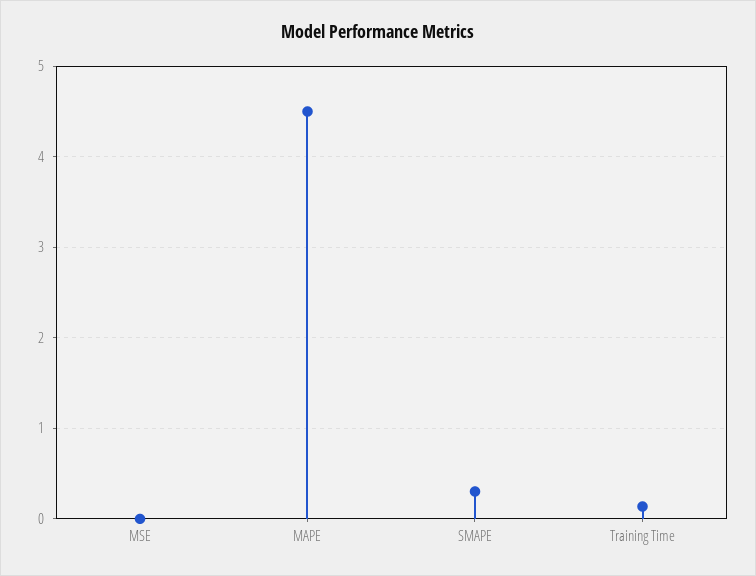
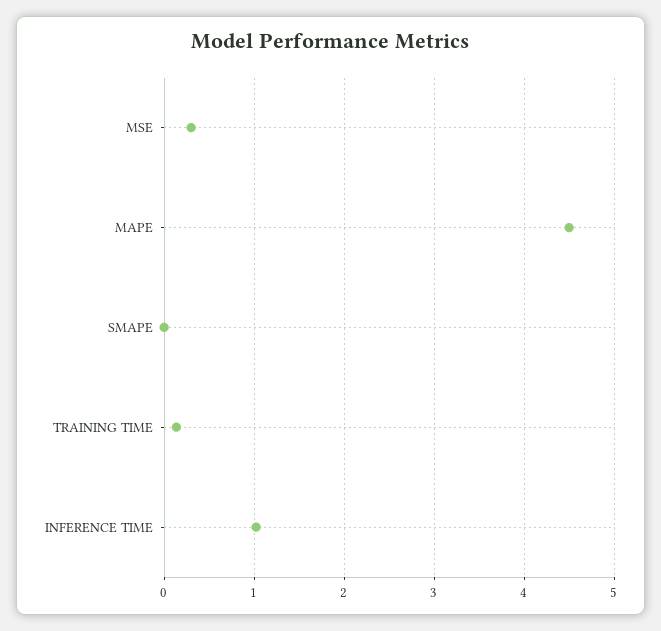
  {
-   "MSE": 0,
+   "MSE": 0.3,
    "MAPE": 4.5,
-   "SMAPE": 0.3,
+   "SMAPE": 0,
-   "Training Time": 0.1
+   "Training Time": 0.1,
+   "INFERENCE TIME": 1
  }

